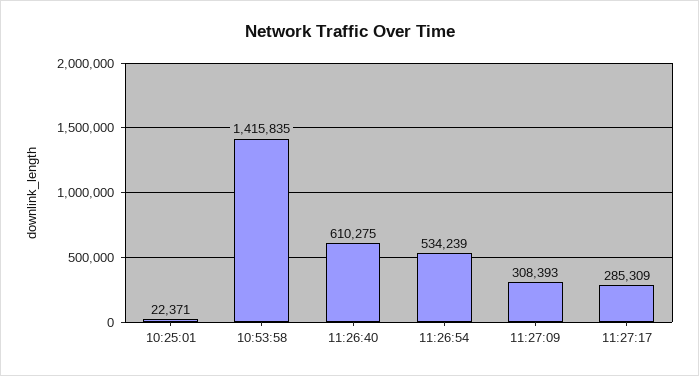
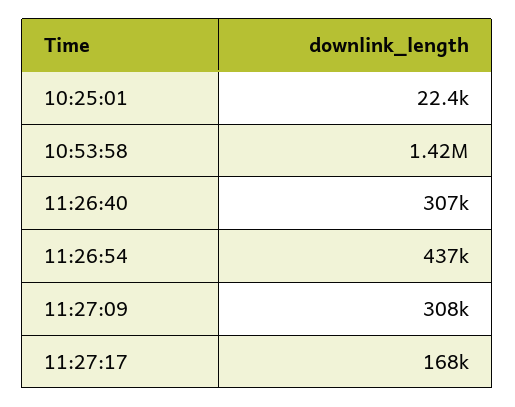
  {
    "10:25:01": 22371,
    "10:53:58": 1415835,
-   "11:26:40": 610275,
+   "11:26:40": 307000,
-   "11:26:54": 534239,
+   "11:26:54": 437000,
    "11:27:09": 308393,
-   "11:27:17": 285309
+   "11:27:17": 168000
  }

